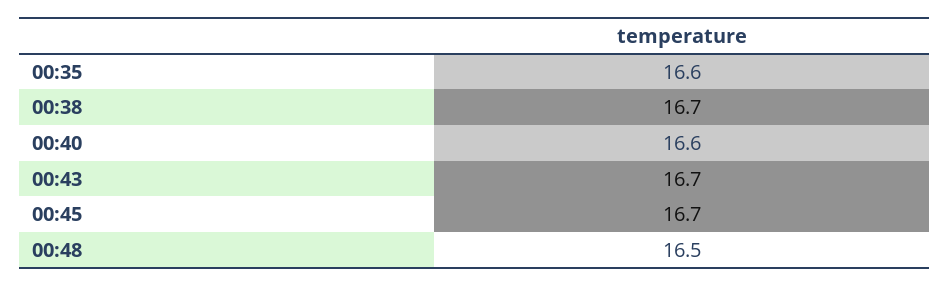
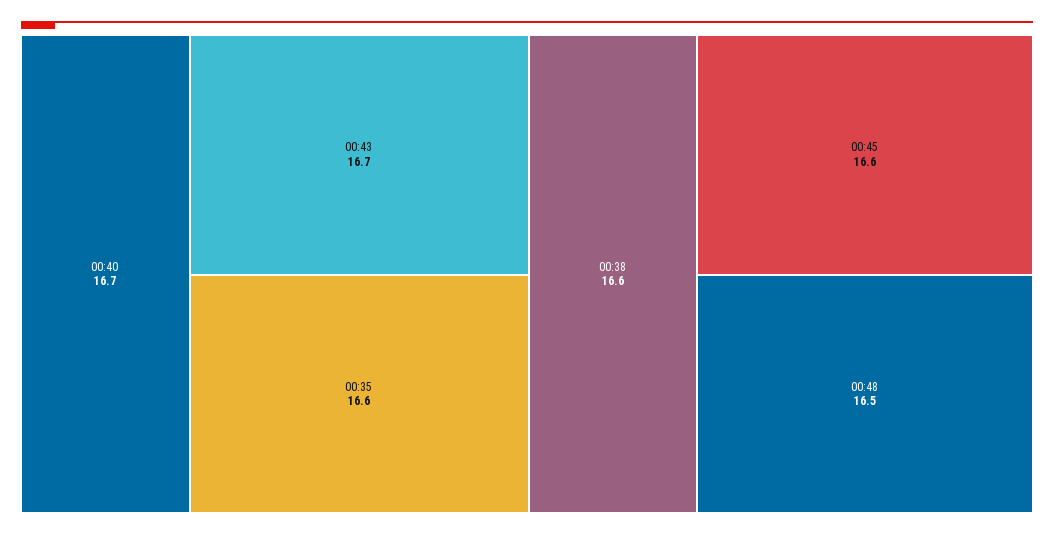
  {
    "00:35": 16.6,
-   "00:38": 16.7,
+   "00:38": 16.6,
-   "00:40": 16.6,
+   "00:40": 16.7,
    "00:43": 16.7,
-   "00:45": 16.7,
+   "00:45": 16.6,
    "00:48": 16.5
  }

